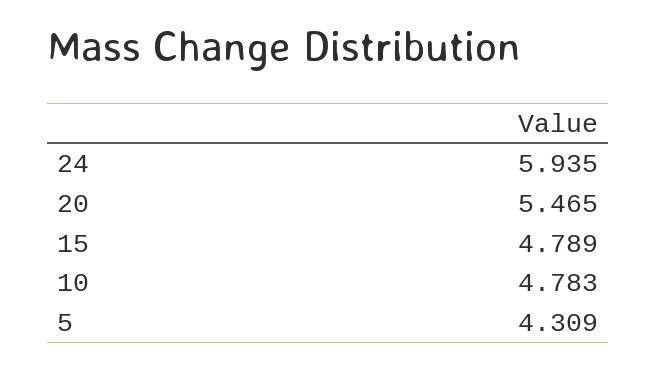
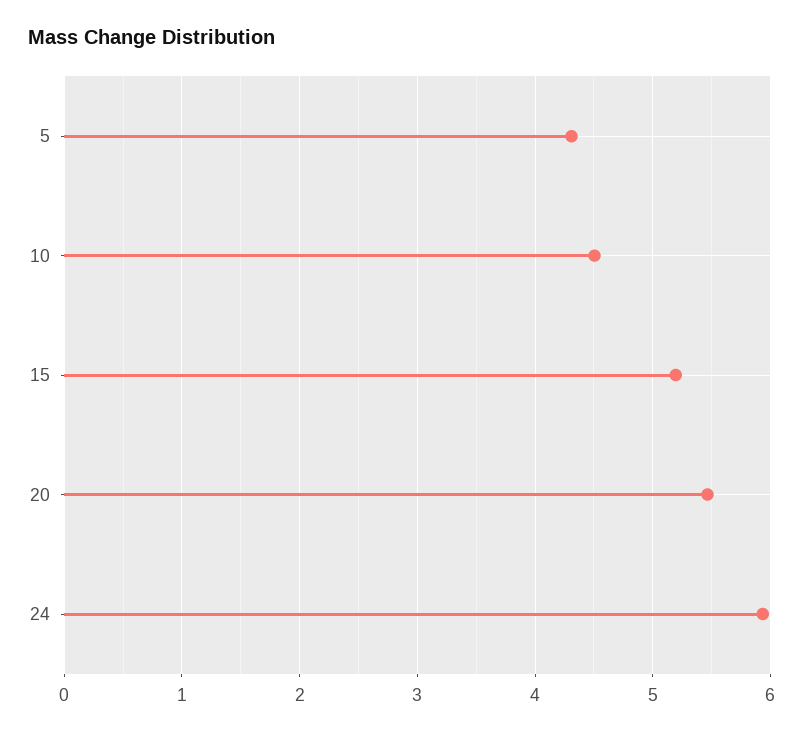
  {
    "24": 5.935,
    "20": 5.465,
-   "15": 4.789,
+   "15": 5.2,
-   "10": 4.783,
+   "10": 4.5,
    "5": 4.309
  }

